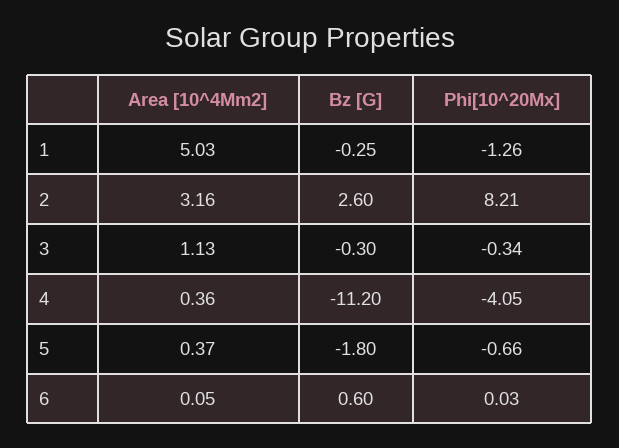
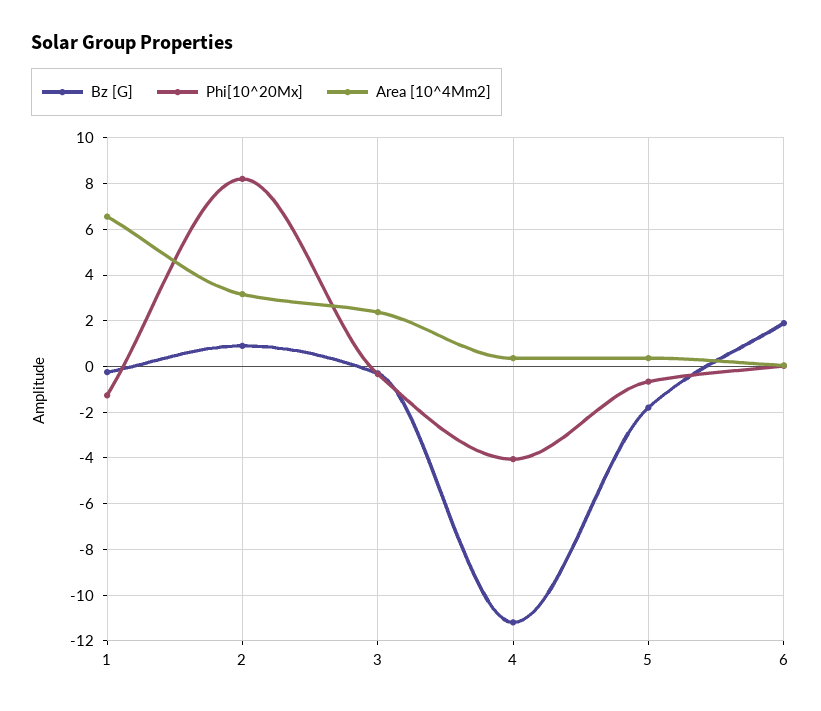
  {
    "Area [10^4Mm2]": {
-     "1": 5.03,
+     "1": 6.5,
      "2": 3.16,
-     "3": 1.13,
+     "3": 2.5,
      "4": 0.36,
      "5": 0.37,
      "6": 0.05
    },
    "Bz [G]": {
      "1": -0.25,
-     "2": 2.6,
+     "2": 1,
      "3": -0.3,
      "4": -11.2,
      "5": -1.8,
-     "6": 0.6
+     "6": 2
    },
    "Phi[10^20Mx]": {
      "1": -1.26,
      "2": 8.21,
      "3": -0.34,
      "4": -4.05,
      "5": -0.66,
      "6": 0.03
    }
  }

